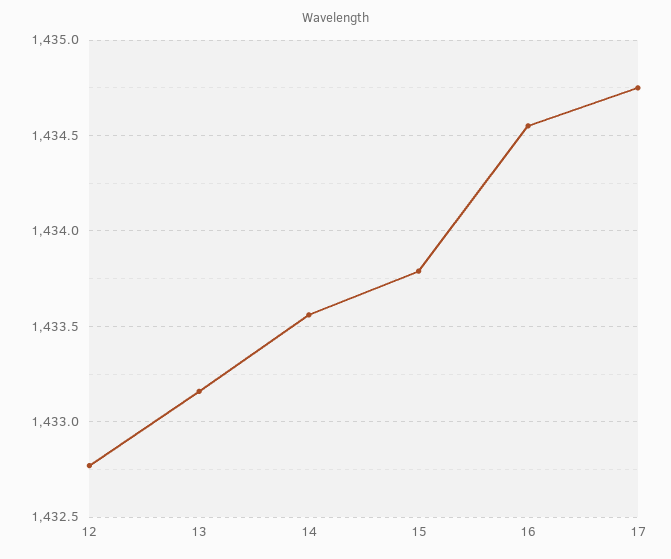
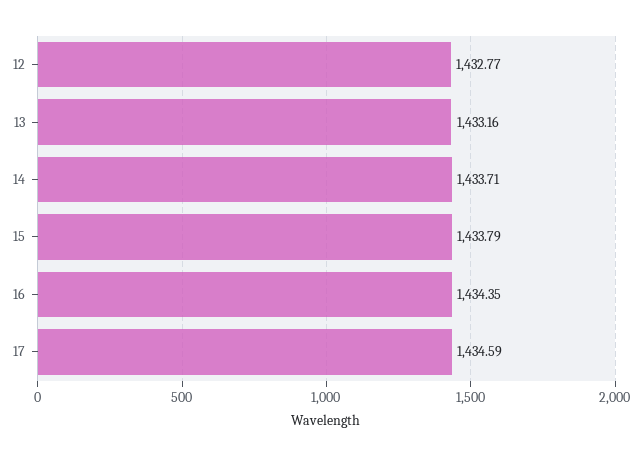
  {
    "12": 1432.77,
    "13": 1433.16,
-   "14": 1433.55,
+   "14": 1433.71,
    "15": 1433.79,
-   "16": 1434.55,
+   "16": 1434.35,
-   "17": 1434.75
+   "17": 1434.59
  }

